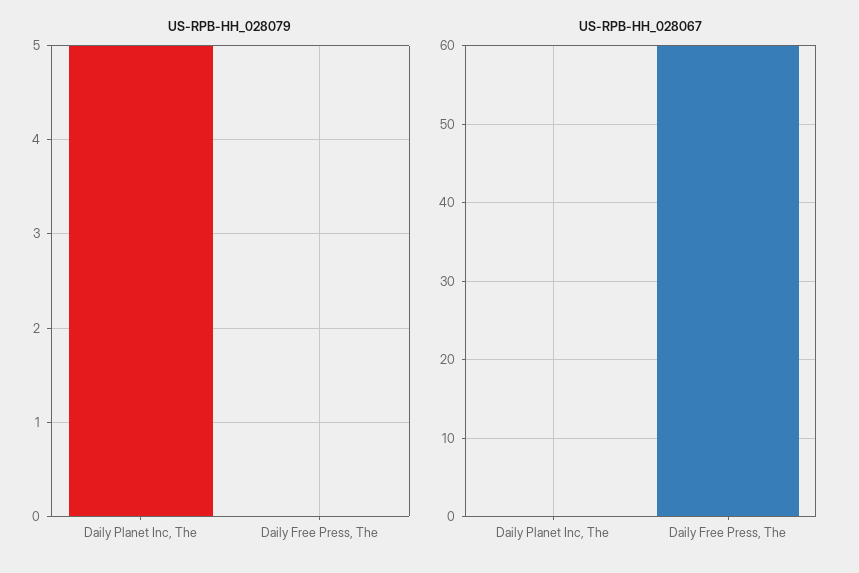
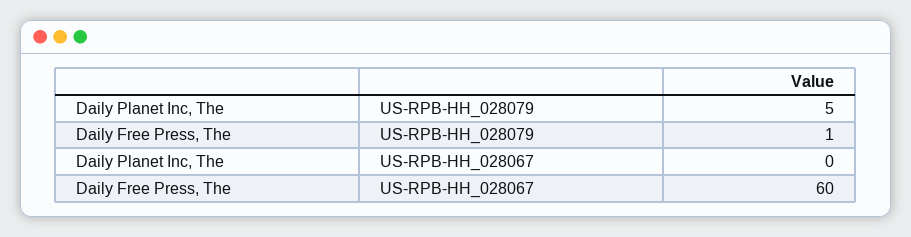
  {
    "US-RPB-HH_028079": {
      "Daily Planet Inc, The": 5,
-     "Daily Free Press, The": 0
+     "Daily Free Press, The": 1
    },
    "US-RPB-HH_028067": {
      "Daily Planet Inc, The": 0,
      "Daily Free Press, The": 60
    }
  }

